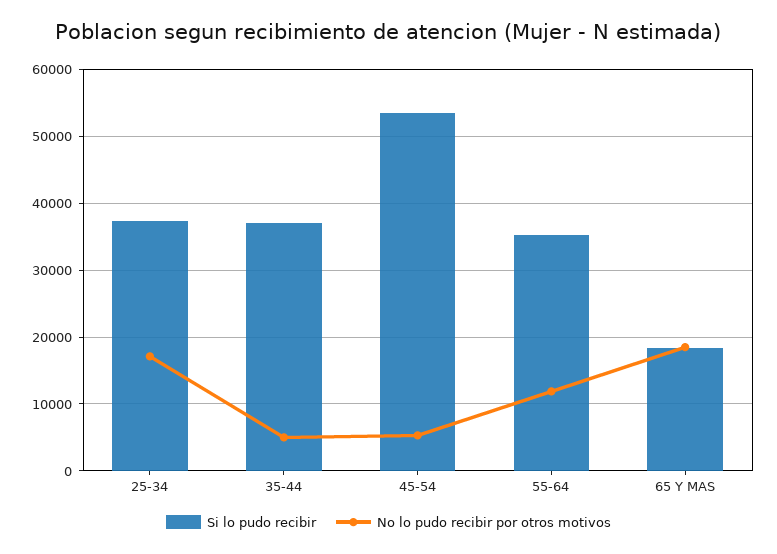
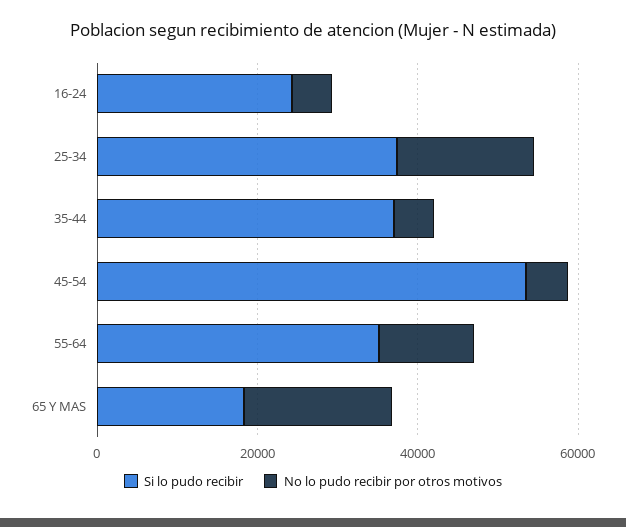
  {
    "Si lo pudo recibir": {
      "25-34": 37000,
      "35-44": 37000,
      "45-54": 53000,
      "55-64": 35000,
-     "65 Y MAS": 18000
+     "65 Y MAS": 18000,
+     "16-24": 25000
    },
    "No lo pudo recibir por otros motivos": {
      "25-34": 17000,
      "35-44": 5000,
      "45-54": 5000,
      "55-64": 12000,
-     "65 Y MAS": 18000
+     "65 Y MAS": 18000,
+     "16-24": 5000
    }
  }

